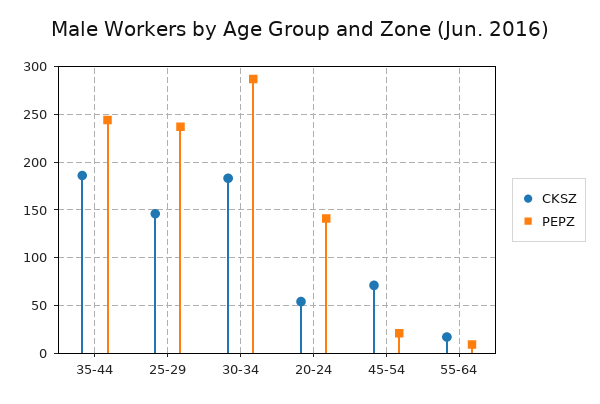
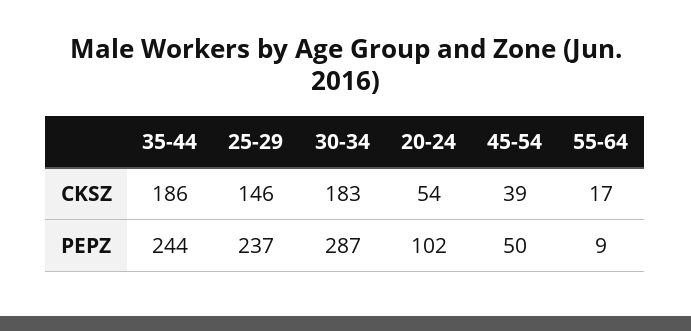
  {
    "CKSZ": {
      "35-44": 186,
      "25-29": 146,
      "30-34": 183,
      "20-24": 54,
-     "45-54": 70,
+     "45-54": 39,
      "55-64": 17
    },
    "PEPZ": {
      "35-44": 244,
      "25-29": 237,
      "30-34": 287,
-     "20-24": 140,
+     "20-24": 102,
-     "45-54": 20,
+     "45-54": 50,
      "55-64": 9
    }
  }

